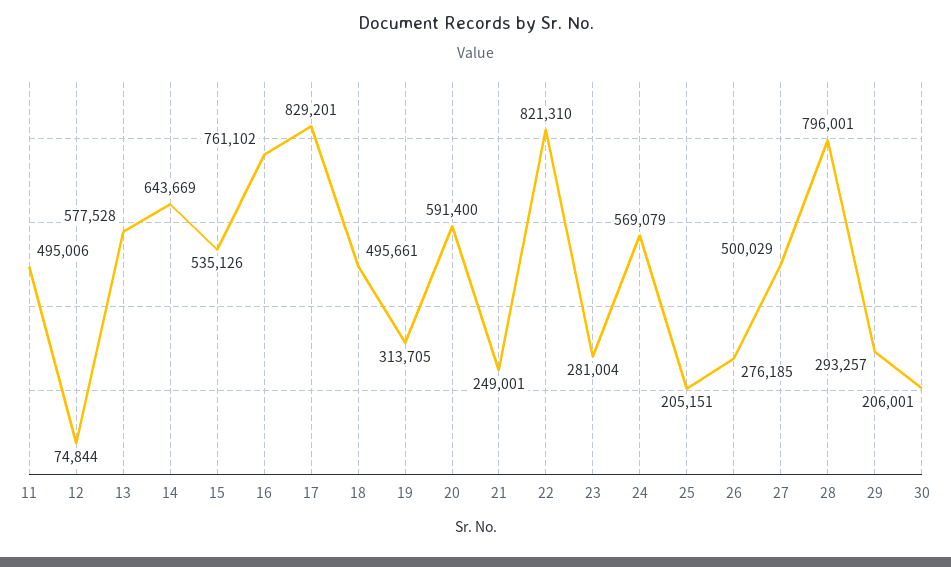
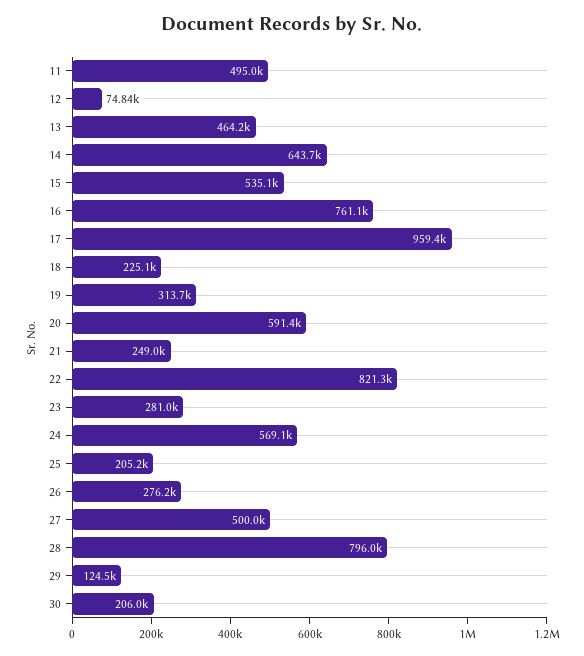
  {
    "11": 495006,
    "12": 74844,
-   "13": 577528,
+   "13": 464200,
    "14": 643669,
    "15": 535126,
    "16": 761102,
-   "17": 829201,
+   "17": 959400,
-   "18": 495661,
+   "18": 225100,
    "19": 313705,
    "20": 591400,
    "21": 249001,
    "22": 821310,
    "23": 281004,
    "24": 569079,
    "25": 205151,
    "26": 276185,
    "27": 500029,
    "28": 796001,
-   "29": 293257,
+   "29": 124500,
    "30": 206001
  }

